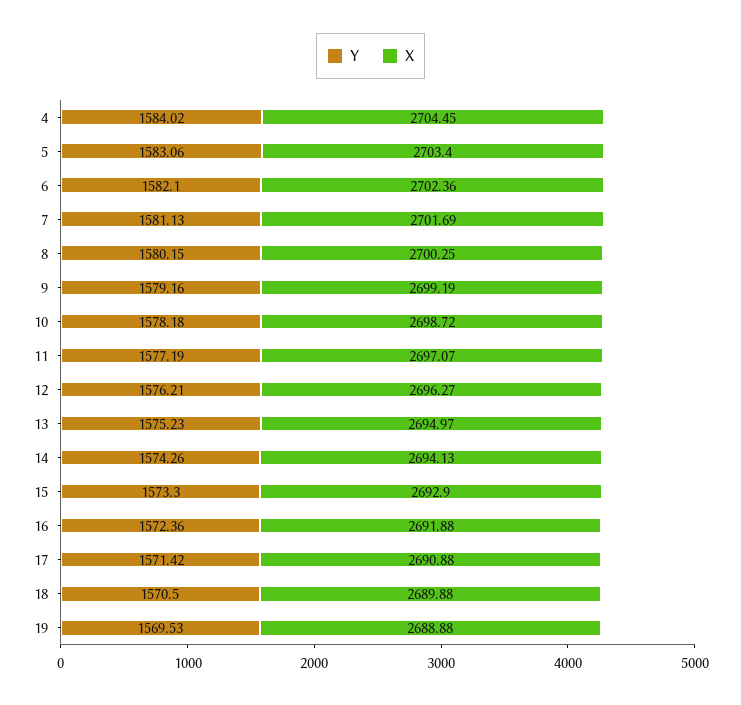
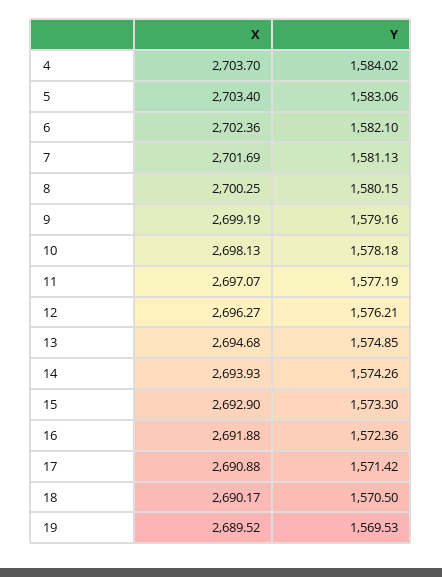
  {
    "Y": {
      "4": 1584.02,
      "5": 1583.06,
      "6": 1582.1,
      "7": 1581.13,
      "8": 1580.15,
      "9": 1579.16,
      "10": 1578.18,
      "11": 1577.19,
      "12": 1576.21,
-     "13": 1575.23,
+     "13": 1574.85,
      "14": 1574.26,
      "15": 1573.3,
      "16": 1572.36,
      "17": 1571.42,
      "18": 1570.5,
      "19": 1569.53
    },
    "X": {
-     "4": 2704.45,
+     "4": 2703.7,
      "5": 2703.4,
      "6": 2702.36,
      "7": 2701.69,
      "8": 2700.25,
      "9": 2699.19,
-     "10": 2698.72,
+     "10": 2698.13,
      "11": 2697.07,
      "12": 2696.27,
-     "13": 2694.97,
+     "13": 2694.68,
-     "14": 2694.13,
+     "14": 2693.93,
      "15": 2692.9,
      "16": 2691.88,
      "17": 2690.88,
-     "18": 2689.88,
+     "18": 2690.17,
-     "19": 2688.88
+     "19": 2689.52
    }
  }

